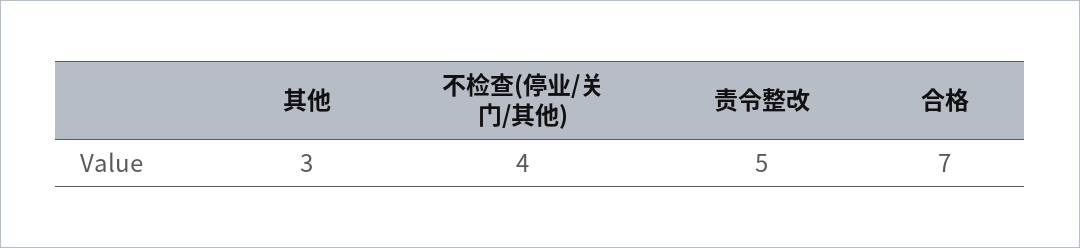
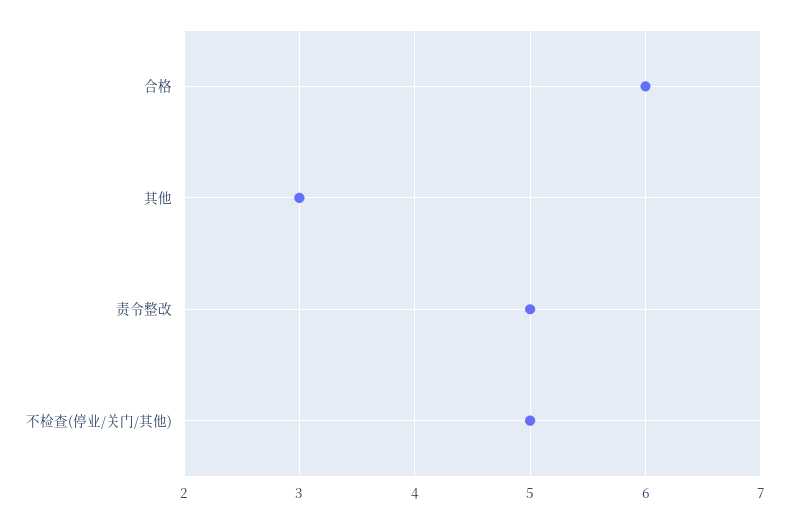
  {
    "其他": 3,
-   "不检查(停业/关门/其他)": 4,
+   "不检查(停业/关门/其他)": 5,
    "责令整改": 5,
-   "合格": 7
+   "合格": 6
  }

